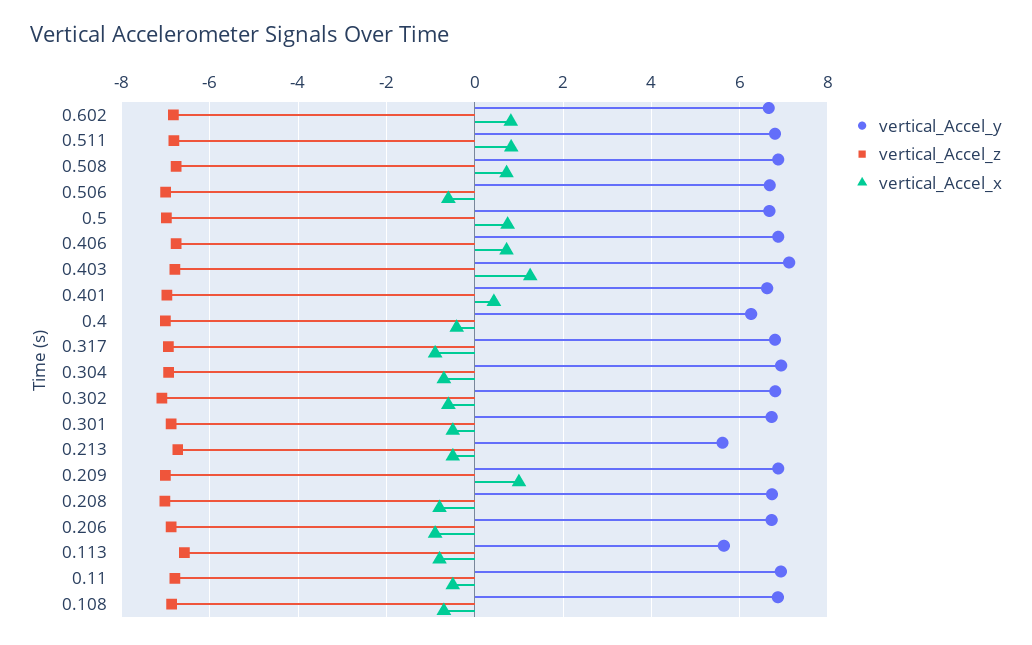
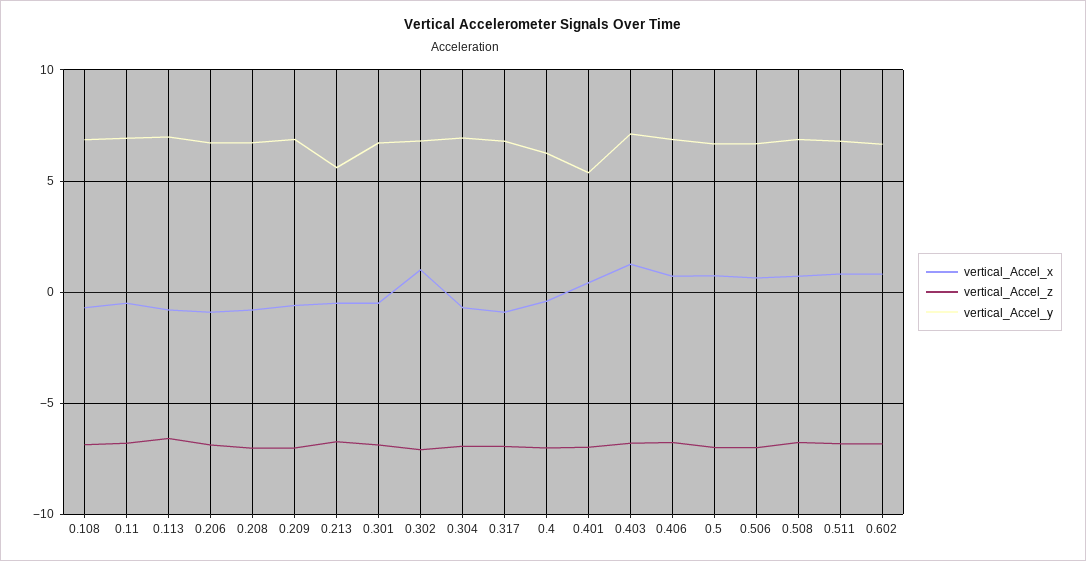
  {
    "vertical_Accel_y": {
      "0.602": 6.6,
      "0.511": 6.8,
      "0.508": 6.8,
      "0.506": 6.6,
      "0.5": 6.6,
      "0.406": 6.8,
      "0.403": 7.2,
-     "0.401": 6.6,
+     "0.401": 5.5,
      "0.4": 6.2,
      "0.317": 6.8,
      "0.304": 7,
      "0.302": 6.8,
      "0.301": 6.8,
      "0.213": 5.6,
      "0.209": 6.8,
      "0.208": 6.8,
      "0.206": 6.8,
-     "0.113": 5.6,
+     "0.113": 7,
      "0.11": 7,
      "0.108": 6.8
    },
    "vertical_Accel_z": {
      "0.602": -6.8,
      "0.511": -6.8,
      "0.508": -6.8,
      "0.506": -7,
      "0.5": -7,
      "0.406": -6.8,
      "0.403": -6.8,
      "0.401": -7,
      "0.4": -7,
      "0.317": -7,
      "0.304": -7,
      "0.302": -7,
      "0.301": -6.8,
      "0.213": -6.8,
      "0.209": -7,
      "0.208": -7,
      "0.206": -6.8,
      "0.113": -6.6,
      "0.11": -6.8,
      "0.108": -6.8
    },
    "vertical_Accel_x": {
      "0.602": 0.8,
      "0.511": 0.8,
      "0.508": 0.8,
-     "0.506": -0.6,
+     "0.506": 0.5,
      "0.5": 0.8,
      "0.406": 0.8,
      "0.403": 1.2,
      "0.401": 0.4,
      "0.4": -0.4,
      "0.317": -1,
      "0.304": -0.8,
-     "0.302": -0.6,
+     "0.302": 1,
      "0.301": -0.6,
      "0.213": -0.6,
-     "0.209": 1,
+     "0.209": -0.5,
      "0.208": -0.8,
      "0.206": -1,
      "0.113": -0.8,
      "0.11": -0.6,
      "0.108": -0.8
    }
  }

